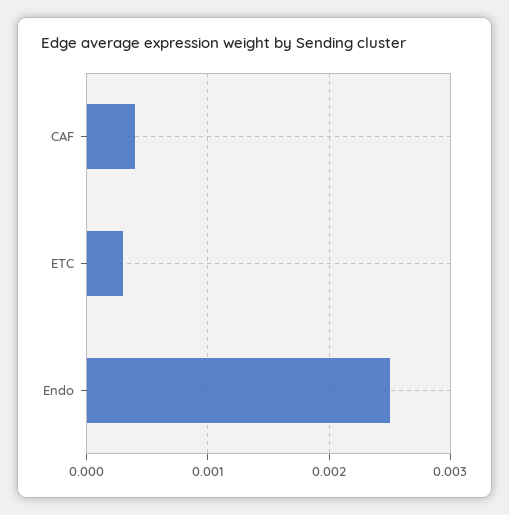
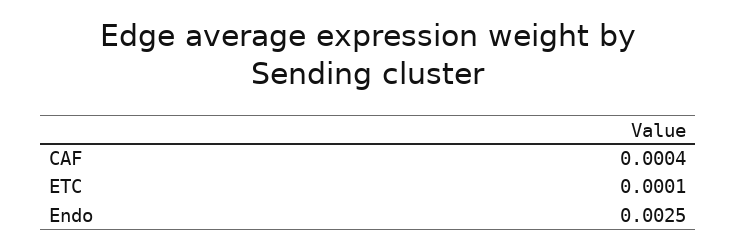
  {
    "CAF": 0.0004,
-   "ETC": 0.0003,
+   "ETC": 0.0001,
    "Endo": 0.0025
  }

